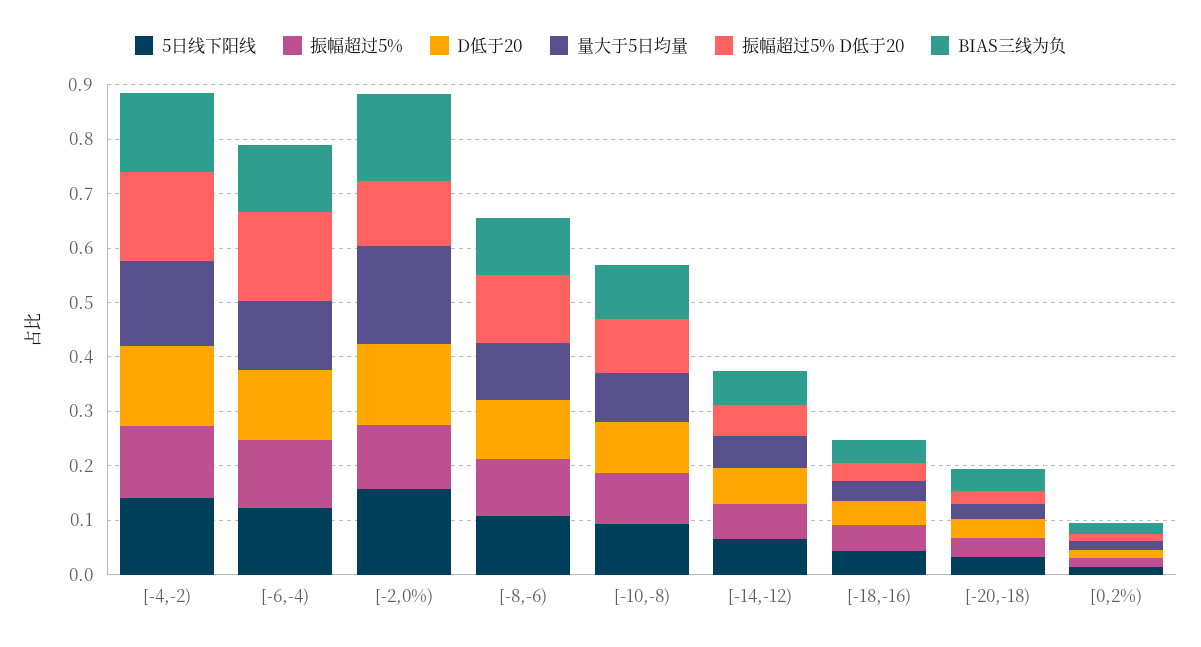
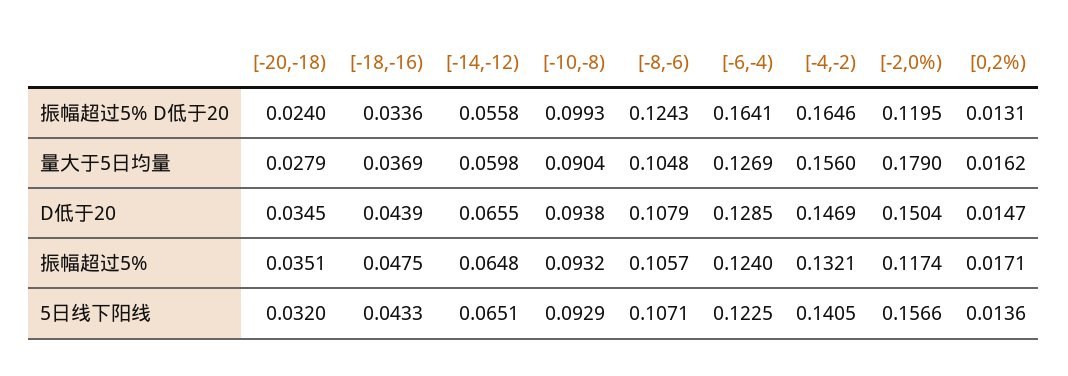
  {
    "5日线下阳线": {
      "[-4,-2)": 0.1405,
      "[-6,-4)": 0.1225,
      "[-2,0%)": 0.1566,
      "[-8,-6)": 0.1071,
      "[-10,-8)": 0.0929,
      "[-14,-12)": 0.0651,
      "[-18,-16)": 0.0433,
      "[-20,-18)": 0.032,
      "[0,2%)": 0.0136
    },
    "振幅超过5%": {
      "[-4,-2)": 0.1321,
      "[-6,-4)": 0.124,
      "[-2,0%)": 0.1174,
      "[-8,-6)": 0.1057,
      "[-10,-8)": 0.0932,
      "[-14,-12)": 0.0648,
      "[-18,-16)": 0.0475,
      "[-20,-18)": 0.0351,
      "[0,2%)": 0.0171
    },
    "D低于20": {
      "[-4,-2)": 0.1469,
      "[-6,-4)": 0.1285,
      "[-2,0%)": 0.1504,
      "[-8,-6)": 0.1079,
      "[-10,-8)": 0.0938,
      "[-14,-12)": 0.0655,
      "[-18,-16)": 0.0439,
      "[-20,-18)": 0.0345,
      "[0,2%)": 0.0147
    },
    "量大于5日均量": {
      "[-4,-2)": 0.156,
      "[-6,-4)": 0.1269,
      "[-2,0%)": 0.179,
      "[-8,-6)": 0.1048,
      "[-10,-8)": 0.0904,
      "[-14,-12)": 0.0598,
      "[-18,-16)": 0.0369,
      "[-20,-18)": 0.0279,
      "[0,2%)": 0.0162
    },
    "振幅超过5% D低于20": {
      "[-4,-2)": 0.1646,
      "[-6,-4)": 0.1641,
      "[-2,0%)": 0.1195,
      "[-8,-6)": 0.1243,
      "[-10,-8)": 0.0993,
      "[-14,-12)": 0.0558,
      "[-18,-16)": 0.0336,
      "[-20,-18)": 0.024,
      "[0,2%)": 0.0131
-   },
+   }
-   "BIAS三线为负": {
-     "[-4,-2)": 0.14,
-     "[-6,-4)": 0.12,
-     "[-2,0%)": 0.16,
-     "[-8,-6)": 0.1,
-     "[-10,-8)": 0.1,
-     "[-14,-12)": 0.06,
-     "[-18,-16)": 0.04,
-     "[-20,-18)": 0.04,
-     "[0,2%)": 0.02
-   }
  }

